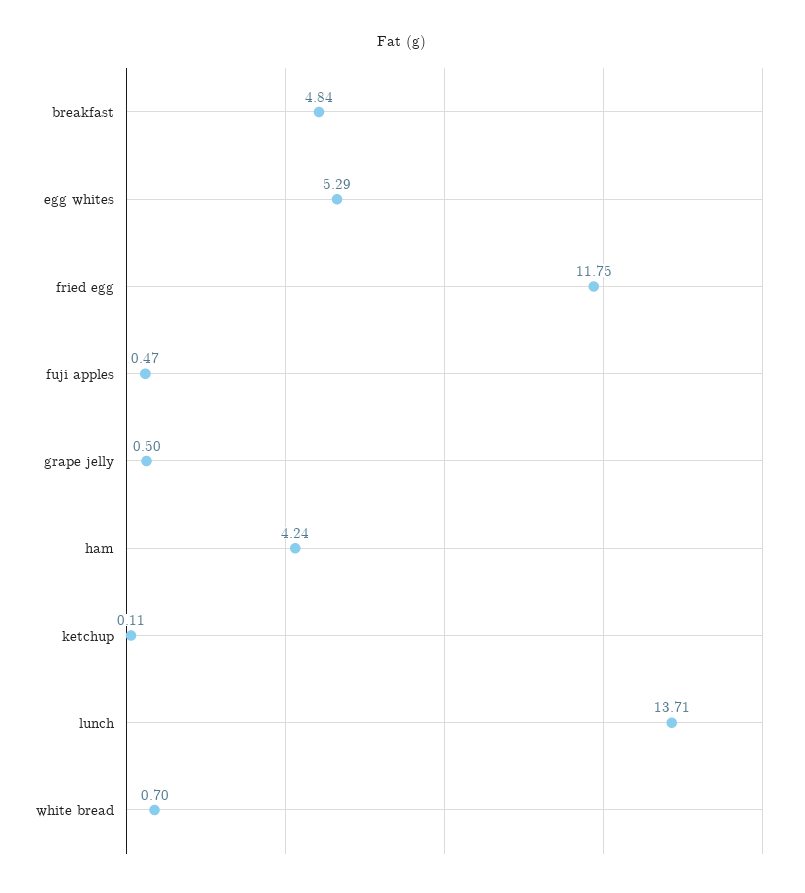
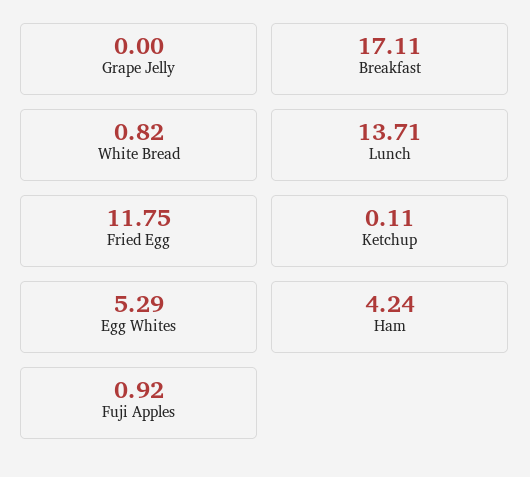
  {
-   "breakfast": 4.84,
+   "breakfast": 17.11,
    "egg whites": 5.29,
    "fried egg": 11.75,
-   "fuji apples": 0.47,
+   "fuji apples": 0.92,
-   "grape jelly": 0.5,
+   "grape jelly": 0,
    "ham": 4.24,
    "ketchup": 0.11,
    "lunch": 13.71,
-   "white bread": 0.7
+   "white bread": 0.82
  }

